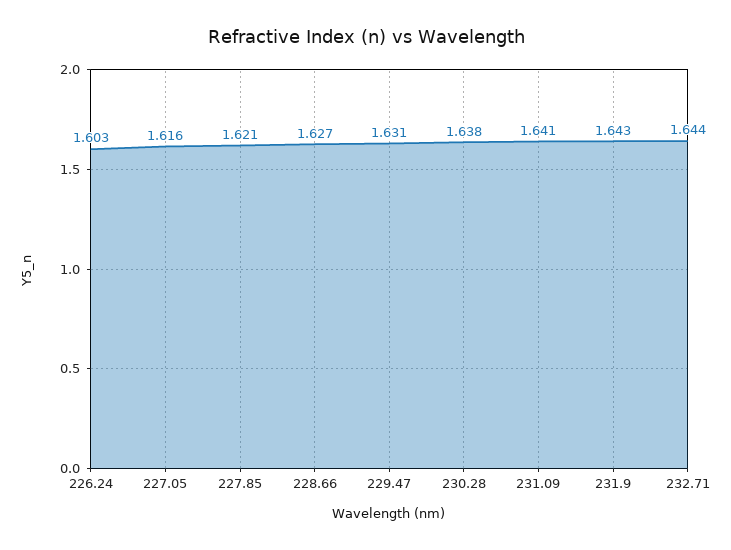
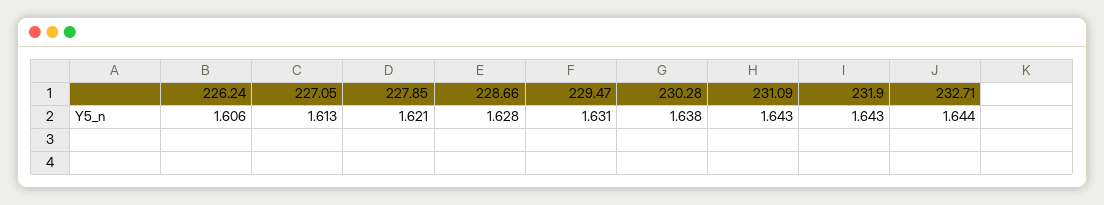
  {
-   "226.24": 1.603,
+   "226.24": 1.606,
-   "227.05": 1.616,
+   "227.05": 1.613,
    "227.85": 1.621,
-   "228.66": 1.627,
+   "228.66": 1.628,
    "229.47": 1.631,
    "230.28": 1.638,
-   "231.09": 1.641,
+   "231.09": 1.643,
    "231.9": 1.643,
    "232.71": 1.644
  }

